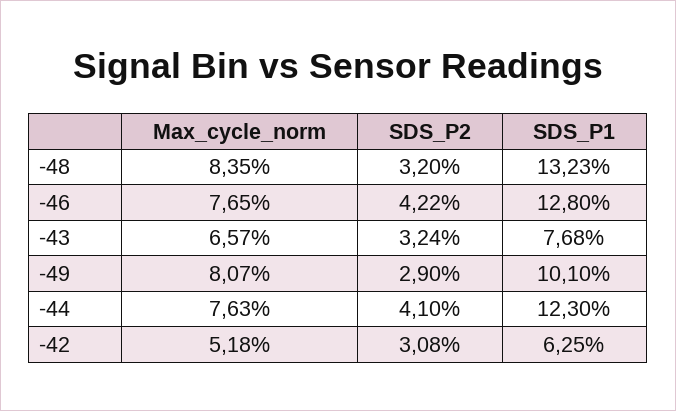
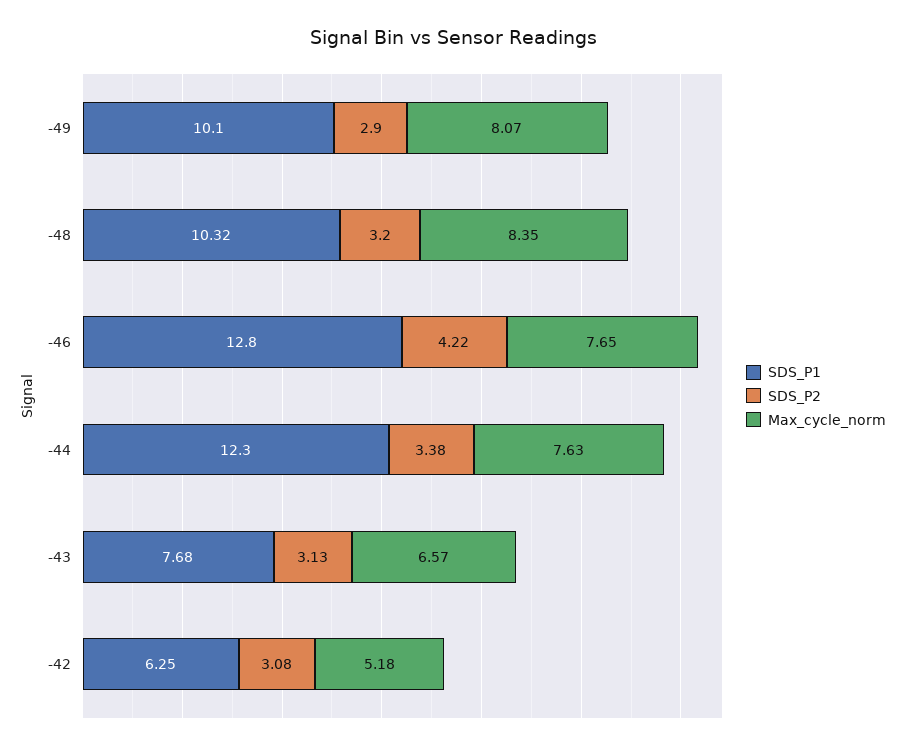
  {
    "Max_cycle_norm": {
      "-48": 8.35,
      "-46": 7.65,
      "-43": 6.57,
      "-49": 8.07,
      "-44": 7.63,
      "-42": 5.18
    },
    "SDS_P2": {
      "-48": 3.2,
      "-46": 4.22,
-     "-43": 3.24,
+     "-43": 3.13,
      "-49": 2.9,
-     "-44": 4.1,
+     "-44": 3.38,
      "-42": 3.08
    },
    "SDS_P1": {
-     "-48": 13.23,
+     "-48": 10.32,
      "-46": 12.8,
      "-43": 7.68,
      "-49": 10.1,
      "-44": 12.3,
      "-42": 6.25
    }
  }

